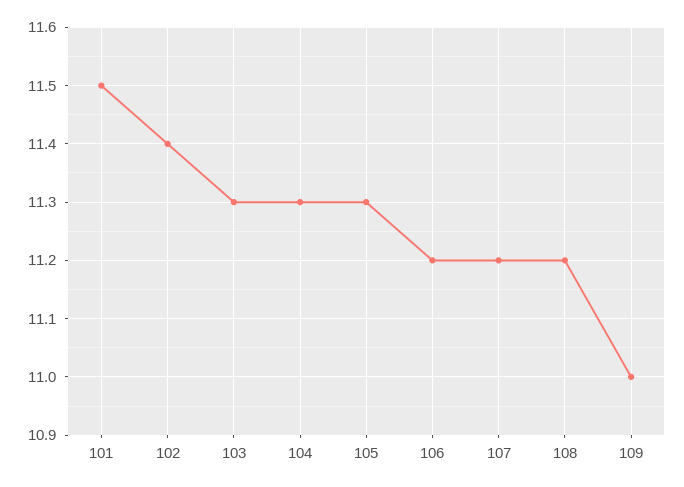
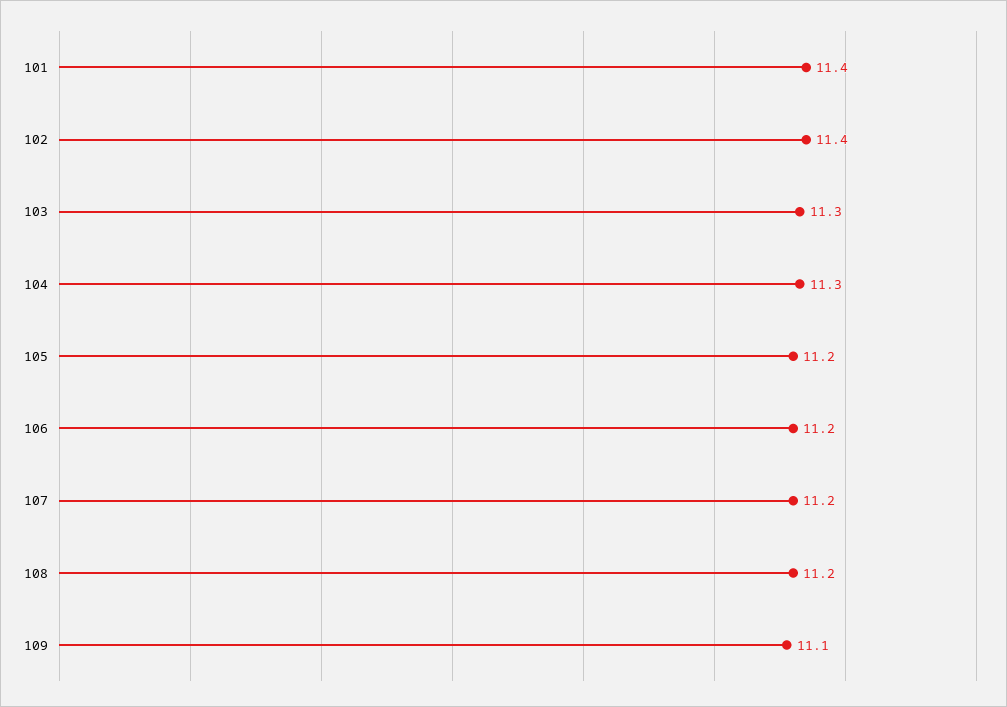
  {
-   "101": 11.5,
+   "101": 11.4,
    "102": 11.4,
    "103": 11.3,
    "104": 11.3,
-   "105": 11.3,
+   "105": 11.2,
    "106": 11.2,
    "107": 11.2,
    "108": 11.2,
-   "109": 11
+   "109": 11.1
  }

